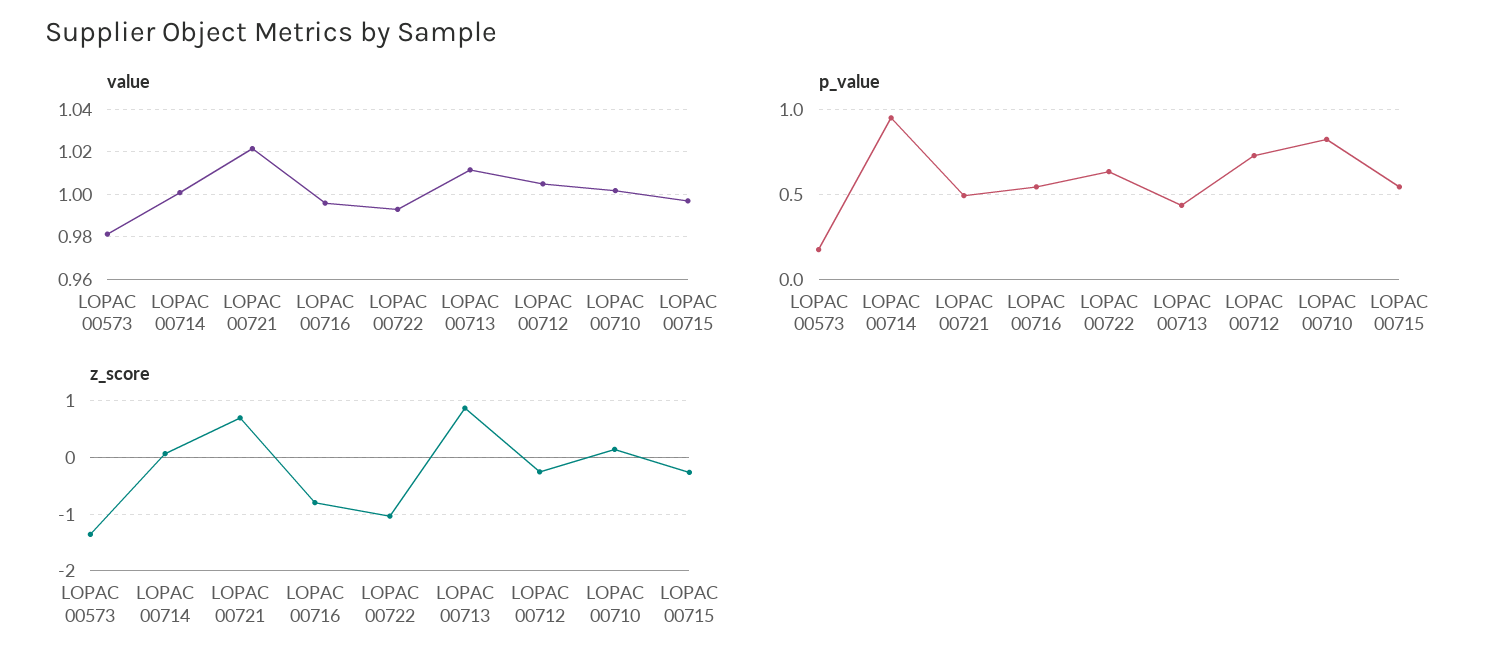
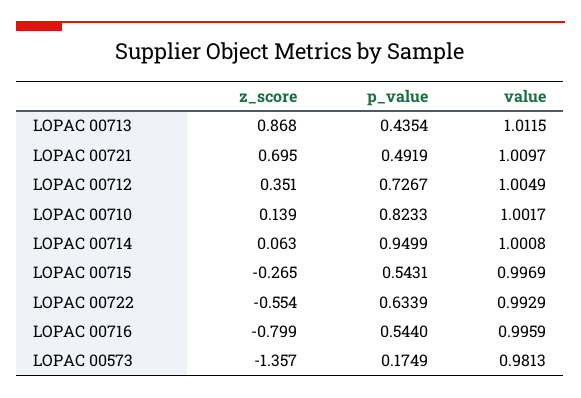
  {
    "value": {
      "LOPAC 00573": 0.9813,
      "LOPAC 00714": 1.0008,
-     "LOPAC 00721": 1.02,
+     "LOPAC 00721": 1.0097,
      "LOPAC 00716": 0.9959,
      "LOPAC 00722": 0.9929,
      "LOPAC 00713": 1.0115,
      "LOPAC 00712": 1.0049,
      "LOPAC 00710": 1.0017,
      "LOPAC 00715": 0.9969
    },
    "p_value": {
      "LOPAC 00573": 0.1749,
      "LOPAC 00714": 0.9499,
      "LOPAC 00721": 0.4919,
      "LOPAC 00716": 0.544,
      "LOPAC 00722": 0.6339,
      "LOPAC 00713": 0.4354,
      "LOPAC 00712": 0.7267,
      "LOPAC 00710": 0.8233,
      "LOPAC 00715": 0.5431
    },
    "z_score": {
      "LOPAC 00573": -1.357,
      "LOPAC 00714": 0.063,
      "LOPAC 00721": 0.695,
      "LOPAC 00716": -0.799,
-     "LOPAC 00722": -1,
+     "LOPAC 00722": -0.554,
      "LOPAC 00713": 0.868,
-     "LOPAC 00712": -0.2,
+     "LOPAC 00712": 0.351,
      "LOPAC 00710": 0.139,
      "LOPAC 00715": -0.265
    }
  }

